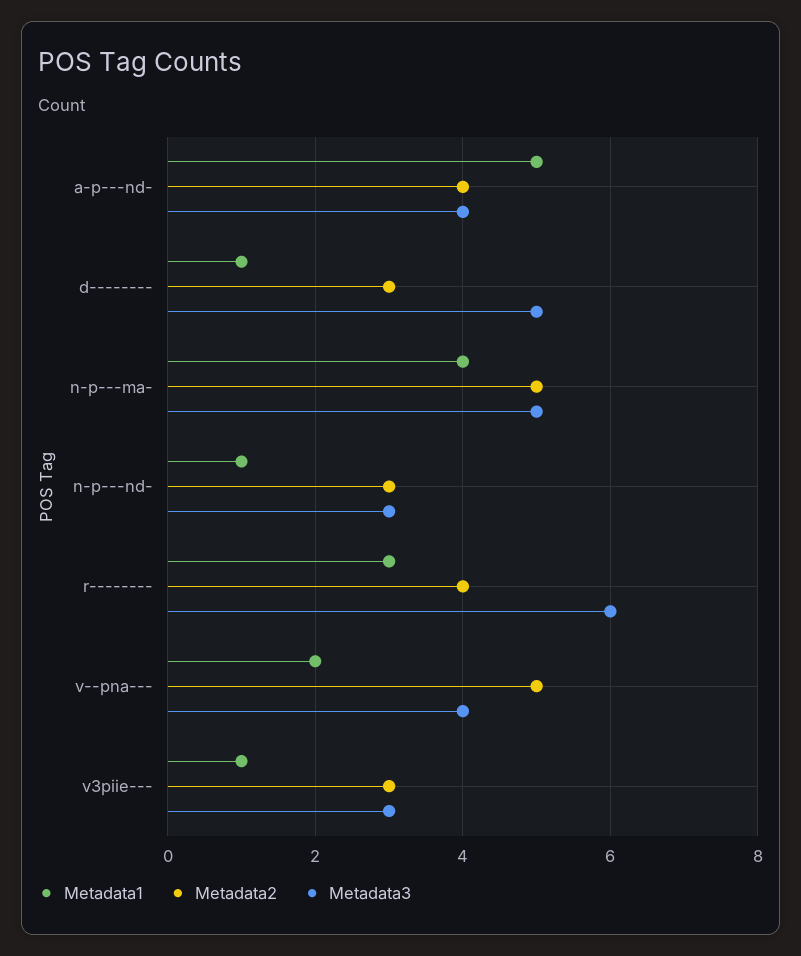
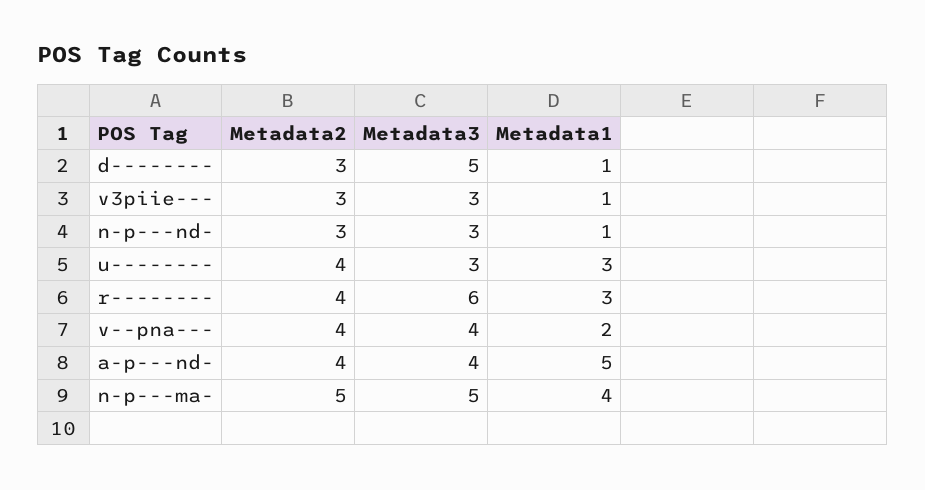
  {
    "Metadata1": {
      "a-p---nd-": 5,
      "d--------": 1,
      "n-p---ma-": 4,
      "n-p---nd-": 1,
      "r--------": 3,
      "v--pna---": 2,
-     "v3piie---": 1
+     "v3piie---": 1,
+     "u--------": 3
    },
    "Metadata2": {
      "a-p---nd-": 4,
      "d--------": 3,
      "n-p---ma-": 5,
      "n-p---nd-": 3,
      "r--------": 4,
-     "v--pna---": 5,
+     "v--pna---": 4,
-     "v3piie---": 3
+     "v3piie---": 3,
+     "u--------": 4
    },
    "Metadata3": {
      "a-p---nd-": 4,
      "d--------": 5,
      "n-p---ma-": 5,
      "n-p---nd-": 3,
      "r--------": 6,
      "v--pna---": 4,
-     "v3piie---": 3
+     "v3piie---": 3,
+     "u--------": 3
    }
  }

